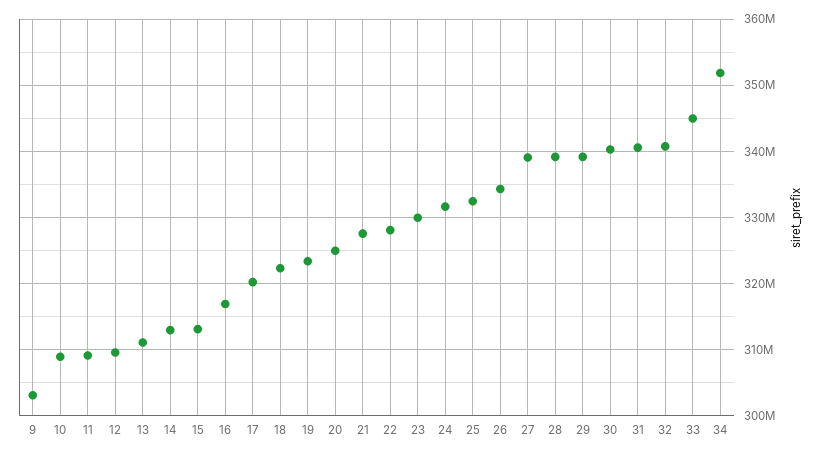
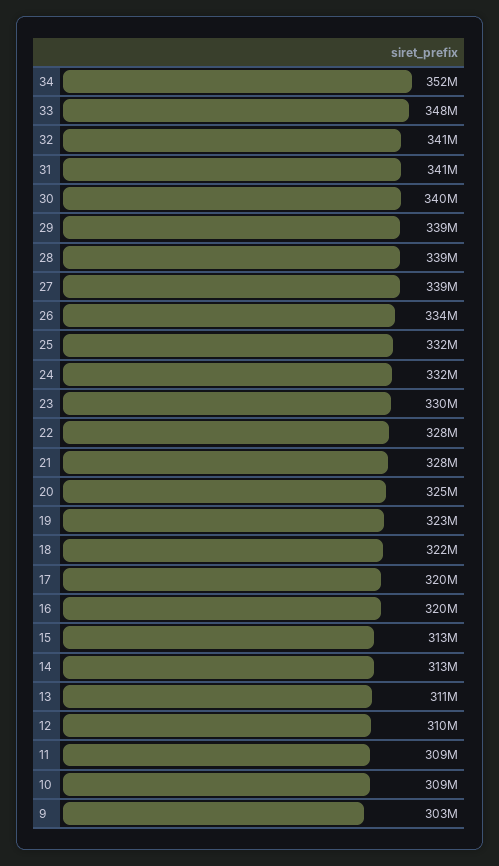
  {
    "9": 303000000,
    "10": 309000000,
    "11": 309000000,
    "12": 310000000,
    "13": 311000000,
    "14": 313000000,
    "15": 313000000,
-   "16": 317000000,
+   "16": 320000000,
    "17": 320000000,
    "18": 322000000,
    "19": 323000000,
    "20": 325000000,
    "21": 328000000,
    "22": 328000000,
    "23": 330000000,
    "24": 332000000,
    "25": 332000000,
    "26": 334000000,
    "27": 339000000,
    "28": 339000000,
    "29": 339000000,
    "30": 340000000,
    "31": 341000000,
    "32": 341000000,
-   "33": 345000000,
+   "33": 348000000,
    "34": 352000000
  }

